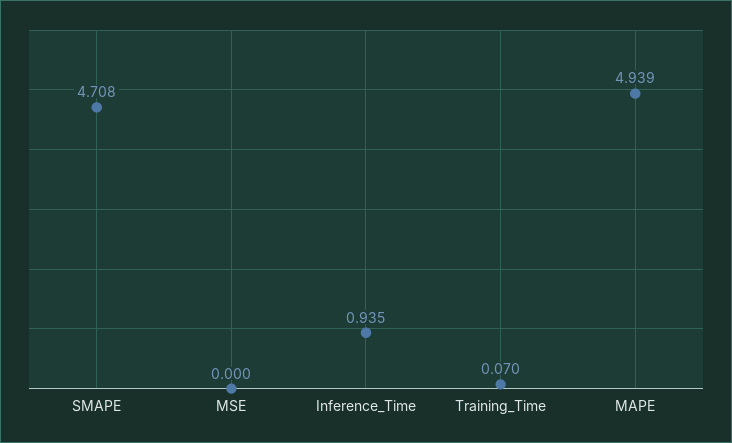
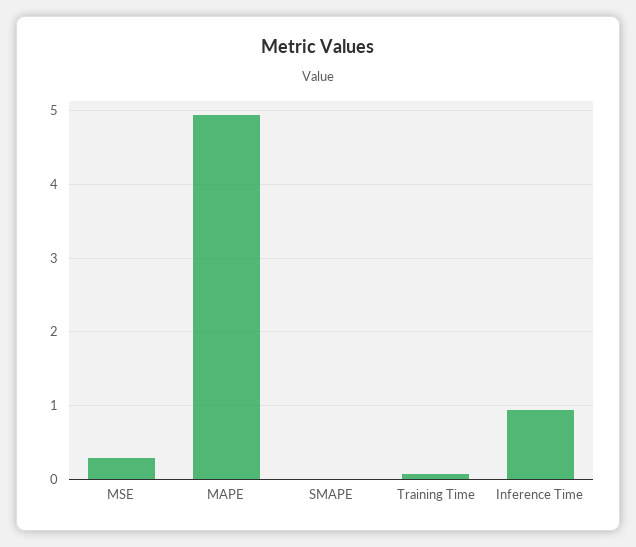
  {
-   "SMAPE": 4.708,
+   "SMAPE": 0,
-   "MSE": 0,
+   "MSE": 0.3,
    "Inference_Time": 0.935,
    "Training_Time": 0.07,
    "MAPE": 4.939
  }

